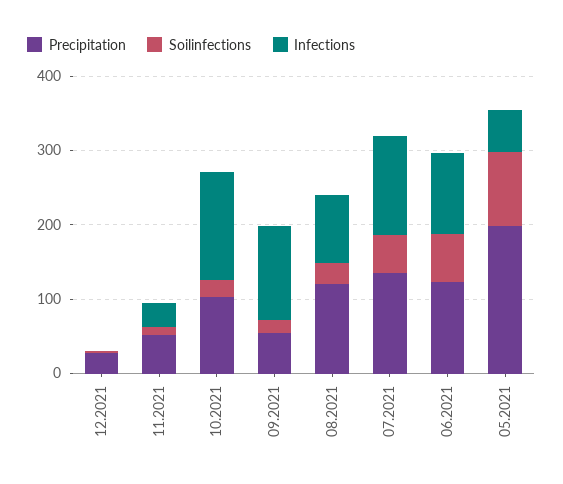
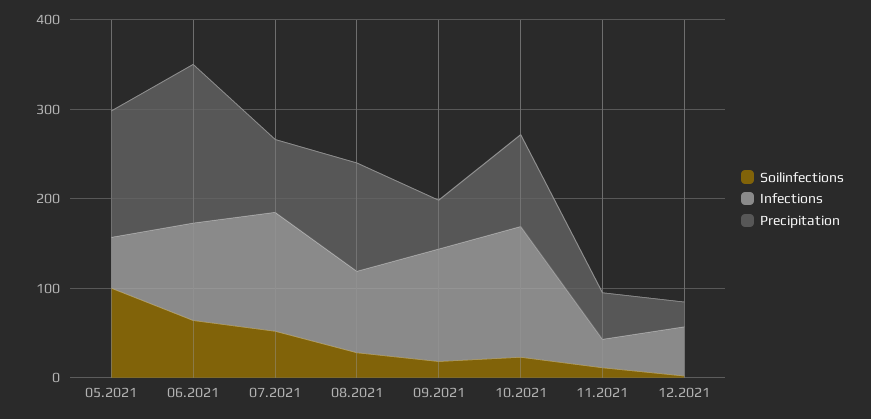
  {
    "Precipitation": {
      "12.2021": 20,
      "11.2021": 60,
      "10.2021": 100,
      "09.2021": 60,
      "08.2021": 120,
-     "07.2021": 140,
+     "07.2021": 80,
-     "06.2021": 120,
+     "06.2021": 180,
-     "05.2021": 200
+     "05.2021": 140
    },
    "Soilinfections": {
      "12.2021": 0,
      "11.2021": 20,
      "10.2021": 20,
      "09.2021": 20,
      "08.2021": 20,
      "07.2021": 60,
      "06.2021": 60,
      "05.2021": 100
    },
    "Infections": {
-     "12.2021": 0,
+     "12.2021": 60,
      "11.2021": 40,
      "10.2021": 140,
      "09.2021": 120,
      "08.2021": 100,
      "07.2021": 140,
      "06.2021": 100,
      "05.2021": 60
    }
  }

